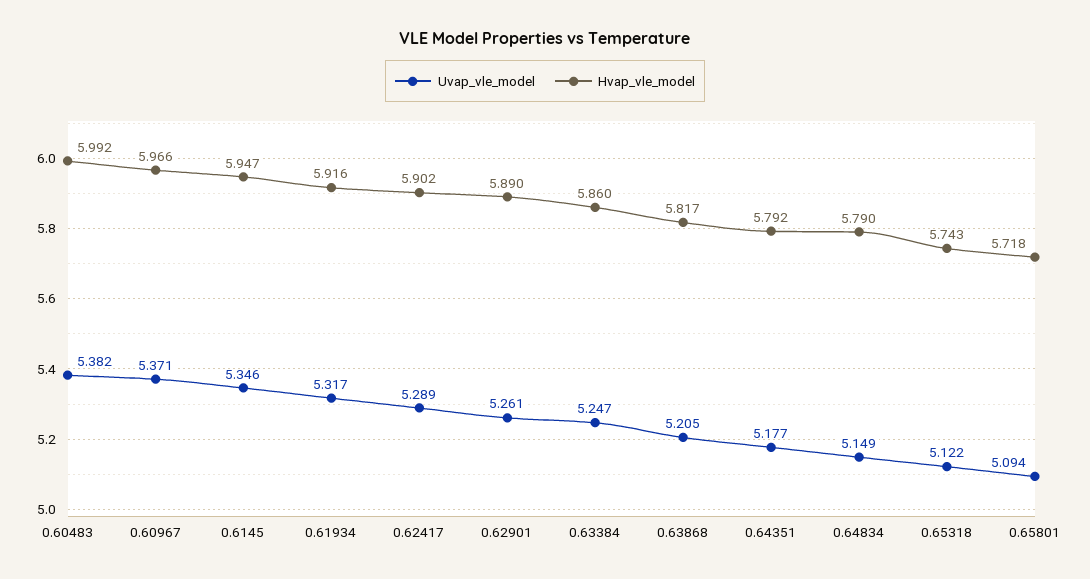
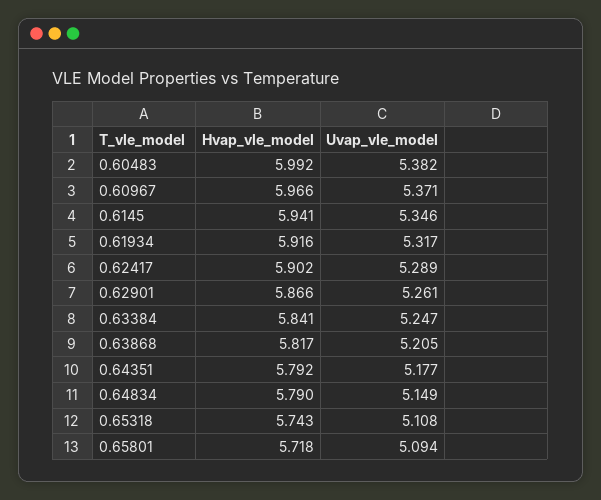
  {
    "Uvap_vle_model": {
      "0.60483": 5.382,
      "0.60967": 5.371,
      "0.6145": 5.346,
      "0.61934": 5.317,
      "0.62417": 5.289,
      "0.62901": 5.261,
      "0.63384": 5.247,
      "0.63868": 5.205,
      "0.64351": 5.177,
      "0.64834": 5.149,
-     "0.65318": 5.122,
+     "0.65318": 5.108,
      "0.65801": 5.094
    },
    "Hvap_vle_model": {
      "0.60483": 5.992,
      "0.60967": 5.966,
-     "0.6145": 5.947,
+     "0.6145": 5.941,
      "0.61934": 5.916,
      "0.62417": 5.902,
-     "0.62901": 5.89,
+     "0.62901": 5.866,
-     "0.63384": 5.86,
+     "0.63384": 5.841,
      "0.63868": 5.817,
      "0.64351": 5.792,
      "0.64834": 5.79,
      "0.65318": 5.743,
      "0.65801": 5.718
    }
  }

